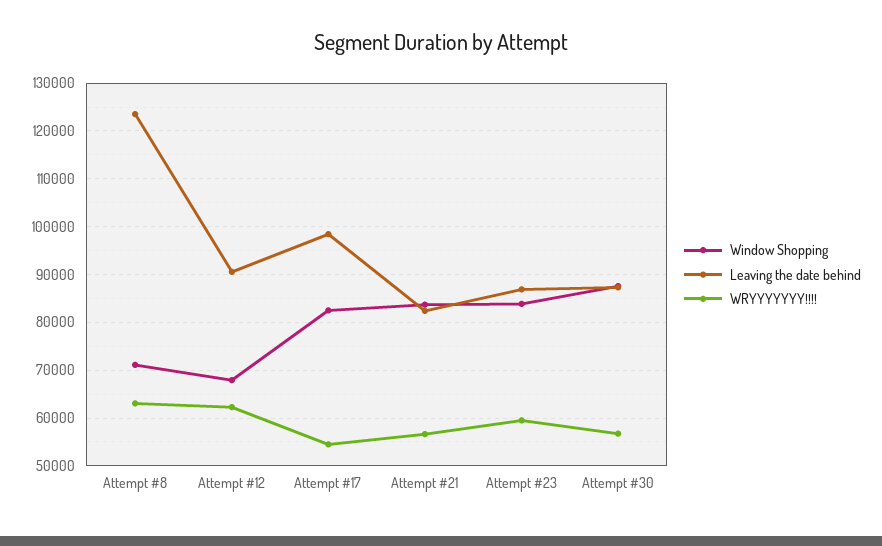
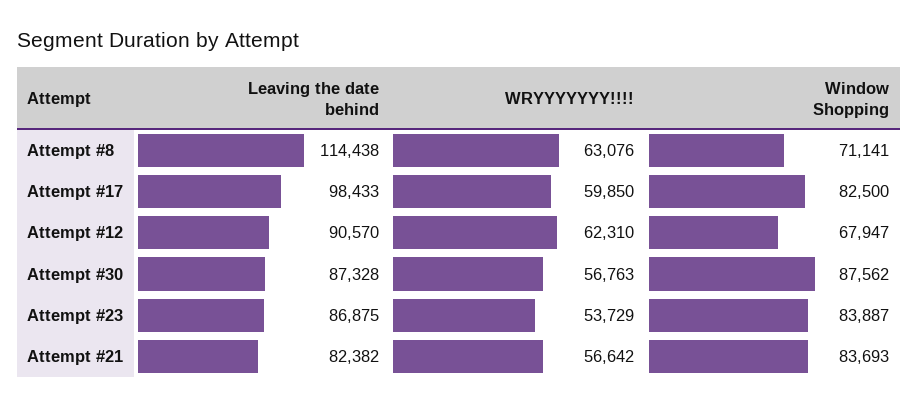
  {
    "Window Shopping": {
      "Attempt #8": 71141,
      "Attempt #12": 67947,
      "Attempt #17": 82500,
      "Attempt #21": 83693,
      "Attempt #23": 83887,
      "Attempt #30": 87562
    },
    "Leaving the date behind": {
-     "Attempt #8": 124000,
+     "Attempt #8": 114438,
      "Attempt #12": 90570,
      "Attempt #17": 98433,
      "Attempt #21": 82382,
      "Attempt #23": 86875,
      "Attempt #30": 87328
    },
    "WRYYYYYYY!!!!": {
      "Attempt #8": 63076,
      "Attempt #12": 62310,
-     "Attempt #17": 54000,
+     "Attempt #17": 59850,
      "Attempt #21": 56642,
-     "Attempt #23": 60000,
+     "Attempt #23": 53729,
      "Attempt #30": 56763
    }
  }

